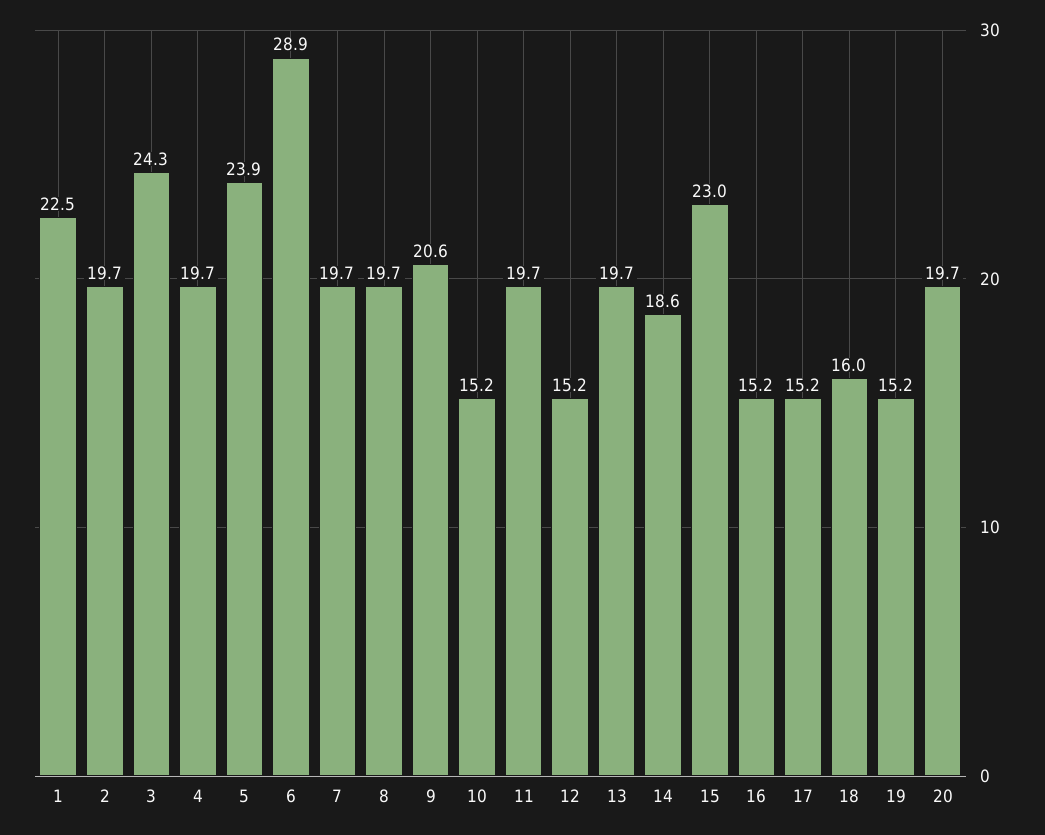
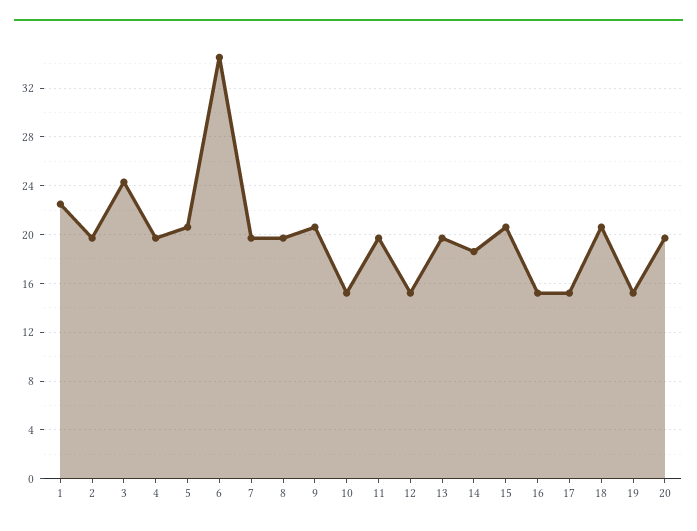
  {
    "1": 22.5,
    "2": 19.7,
    "3": 24.3,
    "4": 19.7,
-   "5": 23.9,
+   "5": 20.5,
-   "6": 28.9,
+   "6": 34.5,
    "7": 19.7,
    "8": 19.7,
    "9": 20.6,
    "10": 15.2,
    "11": 19.7,
    "12": 15.2,
    "13": 19.7,
    "14": 18.6,
-   "15": 23,
+   "15": 20.5,
    "16": 15.2,
    "17": 15.2,
-   "18": 16,
+   "18": 20.5,
    "19": 15.2,
    "20": 19.7
  }

